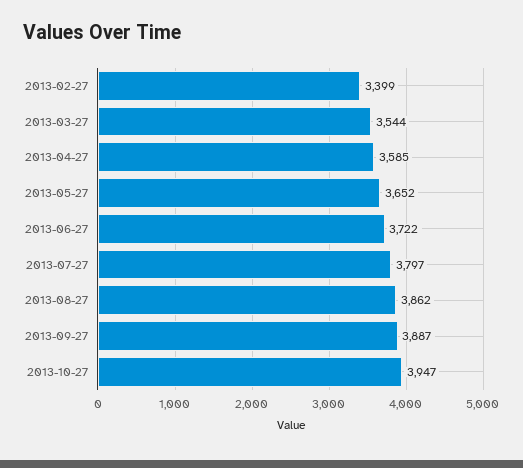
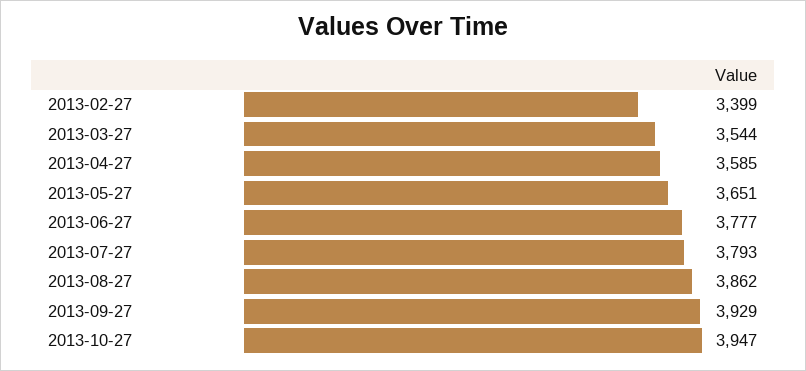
  {
    "2013-02-27": 3399,
    "2013-03-27": 3544,
    "2013-04-27": 3585,
-   "2013-05-27": 3652,
+   "2013-05-27": 3651,
-   "2013-06-27": 3722,
+   "2013-06-27": 3777,
-   "2013-07-27": 3797,
+   "2013-07-27": 3793,
    "2013-08-27": 3862,
-   "2013-09-27": 3887,
+   "2013-09-27": 3929,
    "2013-10-27": 3947
  }

